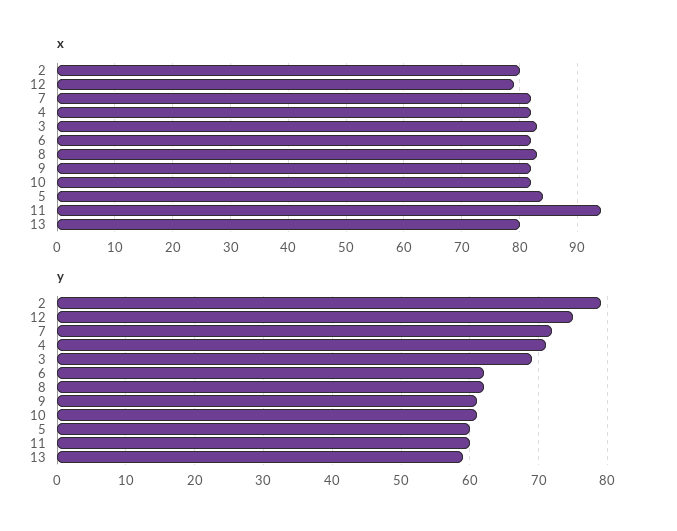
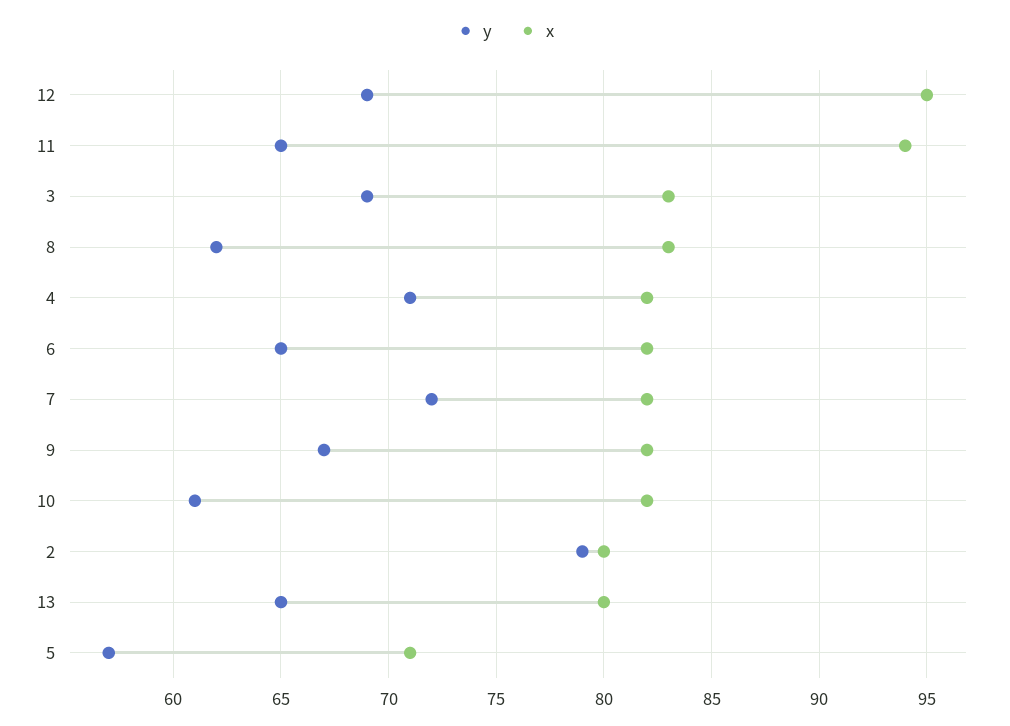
  {
    "x": {
      "2": 80,
-     "12": 80,
+     "12": 95,
      "7": 82,
      "4": 82,
      "3": 83,
      "6": 82,
      "8": 83,
      "9": 82,
      "10": 82,
-     "5": 85,
+     "5": 71,
      "11": 94,
      "13": 80
    },
    "y": {
      "2": 79,
-     "12": 75,
+     "12": 69,
      "7": 72,
      "4": 71,
      "3": 69,
-     "6": 62,
+     "6": 65,
      "8": 62,
-     "9": 61,
+     "9": 67,
      "10": 61,
-     "5": 60,
+     "5": 57,
-     "11": 60,
+     "11": 65,
-     "13": 59
+     "13": 65
    }
  }

